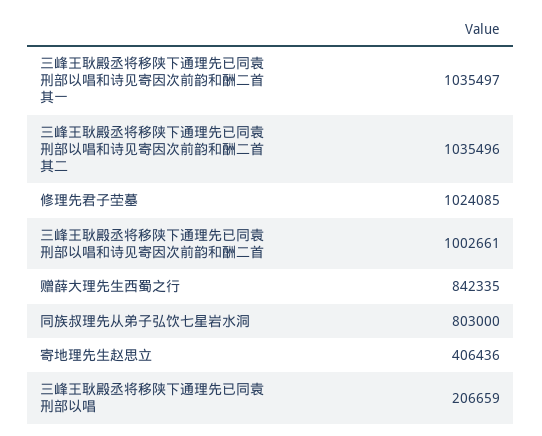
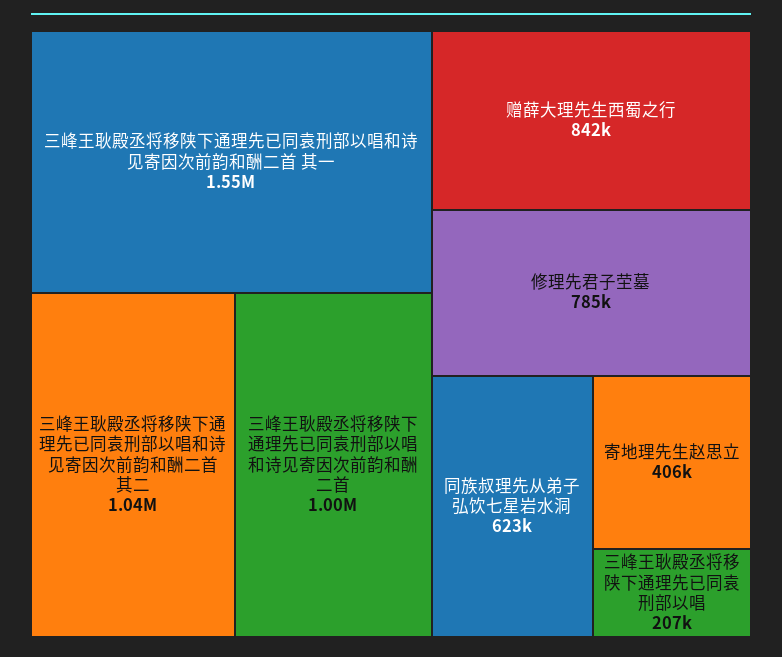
  {
-   "三峰王耿殿丞将移陕下通理先已同袁刑部以唱和诗见寄因次前韵和酬二首 其一": 1035497,
+   "三峰王耿殿丞将移陕下通理先已同袁刑部以唱和诗见寄因次前韵和酬二首 其一": 1550000,
    "三峰王耿殿丞将移陕下通理先已同袁刑部以唱和诗见寄因次前韵和酬二首 其二": 1035496,
-   "修理先君子茔墓": 1024085,
+   "修理先君子茔墓": 785000,
    "三峰王耿殿丞将移陕下通理先已同袁刑部以唱和诗见寄因次前韵和酬二首": 1002661,
    "赠薛大理先生西蜀之行": 842335,
-   "同族叔理先从弟子弘饮七星岩水洞": 803000,
+   "同族叔理先从弟子弘饮七星岩水洞": 623000,
    "寄地理先生赵思立": 406436,
    "三峰王耿殿丞将移陕下通理先已同袁刑部以唱": 206659
  }

